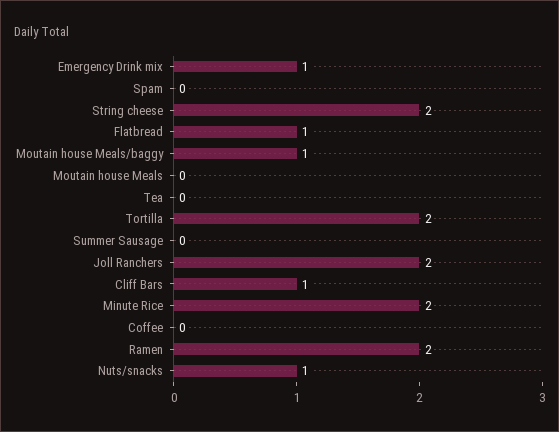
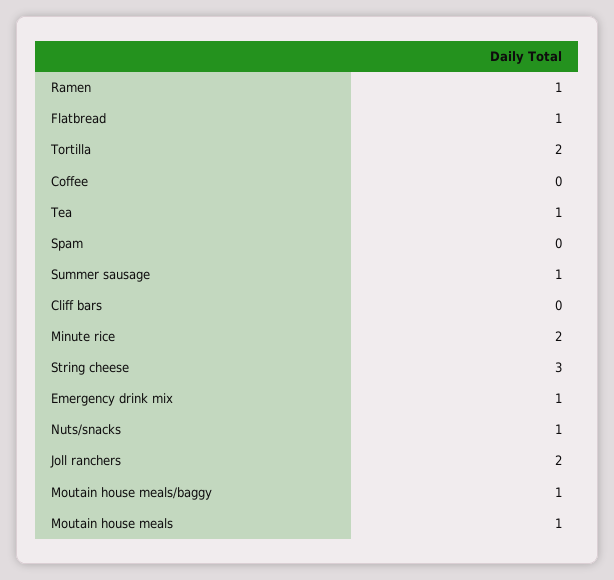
  {
    "Emergency Drink mix": 1,
    "Spam": 0,
-   "String cheese": 2,
+   "String cheese": 3,
    "Flatbread": 1,
    "Moutain house Meals/baggy": 1,
-   "Moutain house Meals": 0,
+   "Moutain house Meals": 1,
-   "Tea": 0,
+   "Tea": 1,
    "Tortilla": 2,
-   "Summer Sausage": 0,
+   "Summer Sausage": 1,
    "Joll Ranchers": 2,
-   "Cliff Bars": 1,
+   "Cliff Bars": 0,
    "Minute Rice": 2,
    "Coffee": 0,
-   "Ramen": 2,
+   "Ramen": 1,
    "Nuts/snacks": 1
  }

